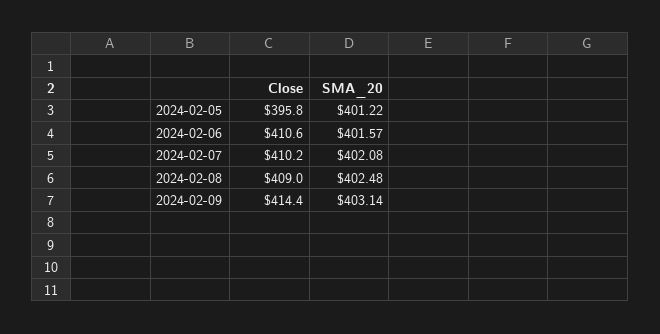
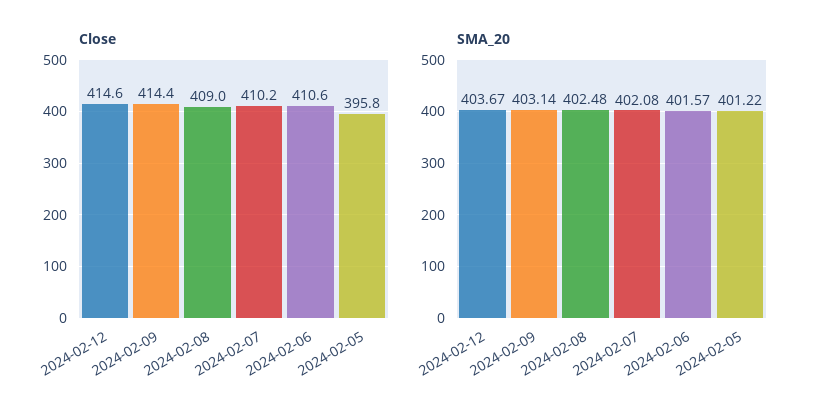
  {
    "Close": {
      "2024-02-05": 395.8,
      "2024-02-06": 410.6,
      "2024-02-07": 410.2,
      "2024-02-08": 409,
-     "2024-02-09": 414.4
+     "2024-02-09": 414.4,
+     "2024-02-12": 414.6
    },
    "SMA_20": {
      "2024-02-05": 401.22,
      "2024-02-06": 401.57,
      "2024-02-07": 402.08,
      "2024-02-08": 402.48,
-     "2024-02-09": 403.14
+     "2024-02-09": 403.14,
+     "2024-02-12": 403.67
    }
  }

